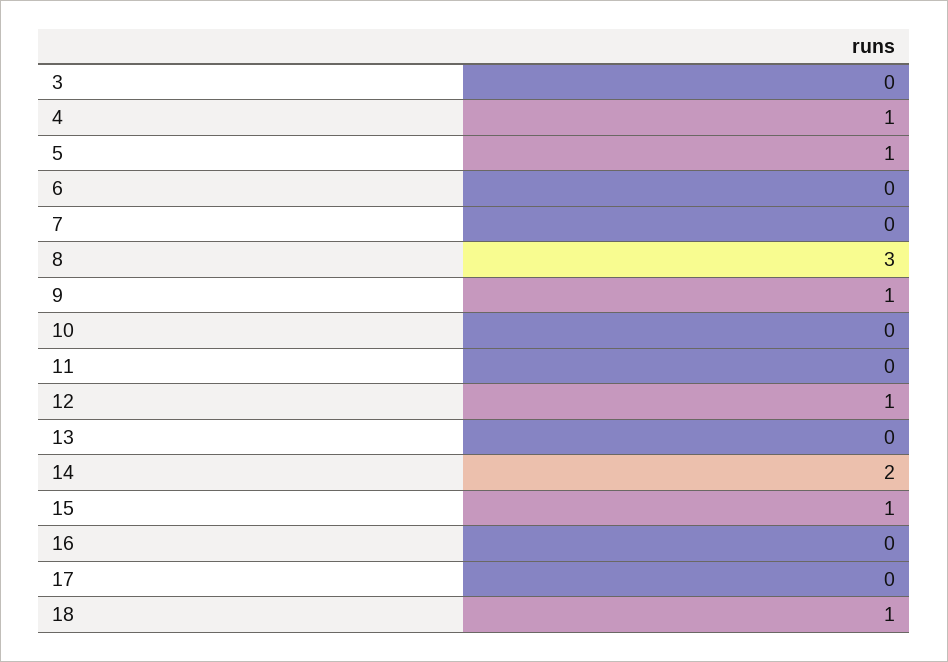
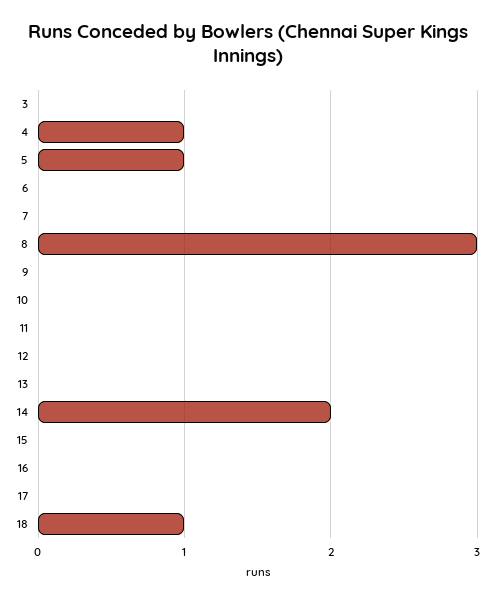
  {
    "3": 0,
    "4": 1,
    "5": 1,
    "6": 0,
    "7": 0,
    "8": 3,
-   "9": 1,
+   "9": 0,
    "10": 0,
    "11": 0,
-   "12": 1,
+   "12": 0,
    "13": 0,
    "14": 2,
-   "15": 1,
+   "15": 0,
    "16": 0,
    "17": 0,
    "18": 1
  }

